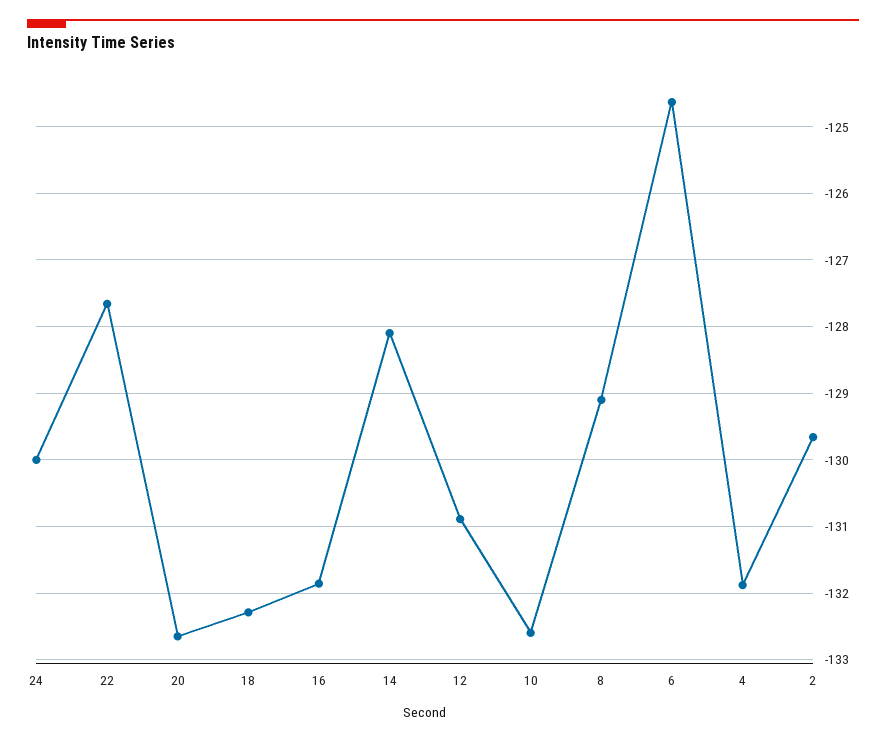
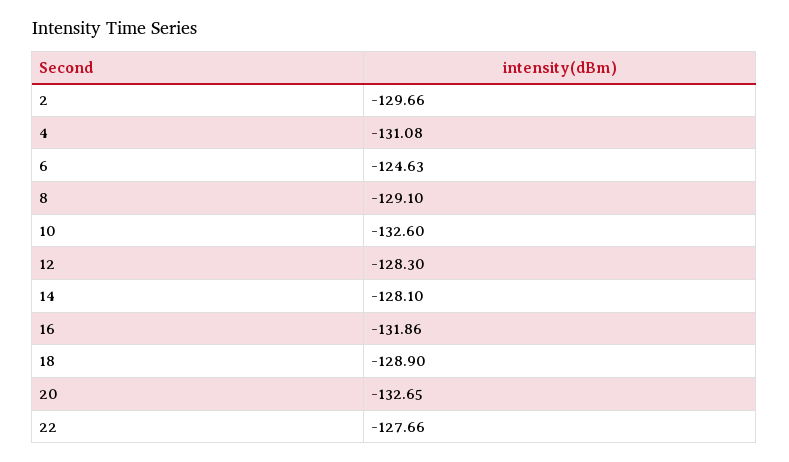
  {
-   "24": -130,
    "22": -127.66,
    "20": -132.65,
-   "18": -132.3,
+   "18": -128.9,
    "16": -131.86,
    "14": -128.1,
-   "12": -130.9,
+   "12": -128.3,
    "10": -132.6,
    "8": -129.1,
    "6": -124.63,
-   "4": -131.9,
+   "4": -131.08,
    "2": -129.66
  }

